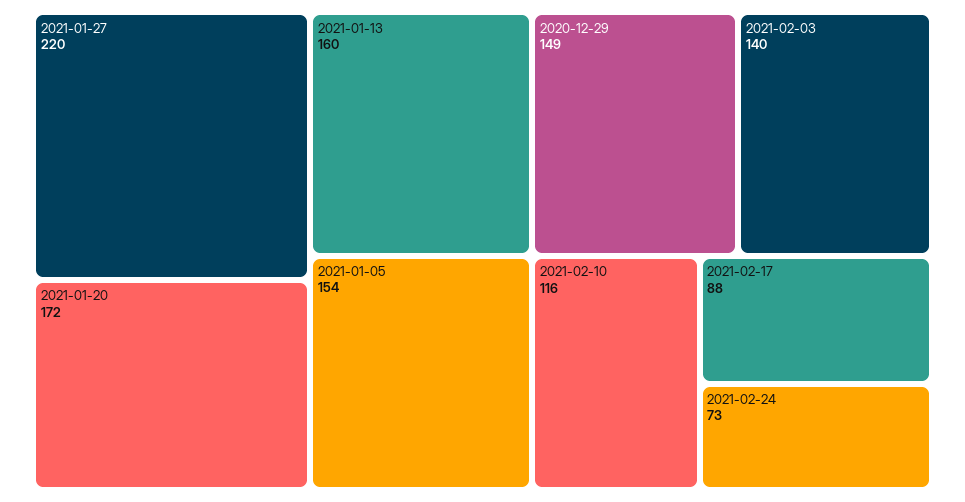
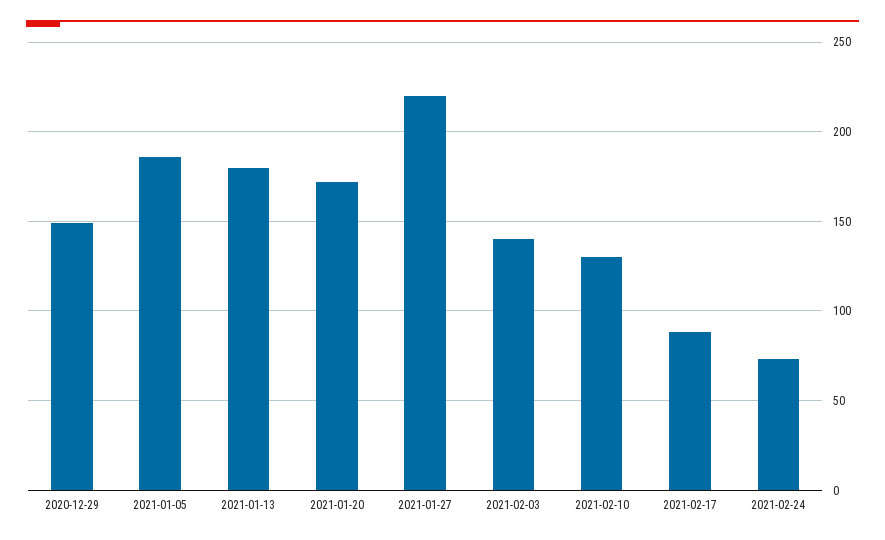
  {
    "2021-01-27": 220,
    "2021-01-20": 172,
-   "2021-01-13": 160,
+   "2021-01-13": 180,
-   "2021-01-05": 154,
+   "2021-01-05": 185,
    "2020-12-29": 149,
    "2021-02-03": 140,
-   "2021-02-10": 116,
+   "2021-02-10": 130,
    "2021-02-17": 88,
    "2021-02-24": 73
  }

